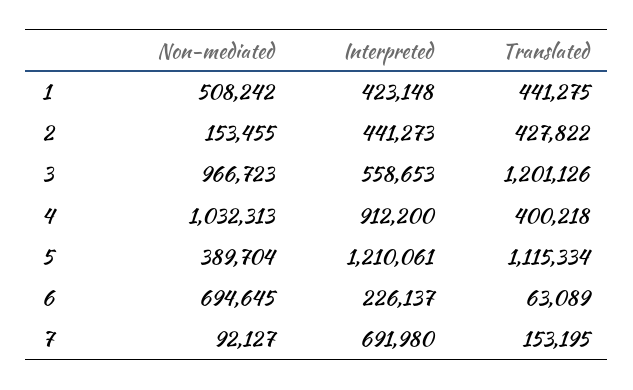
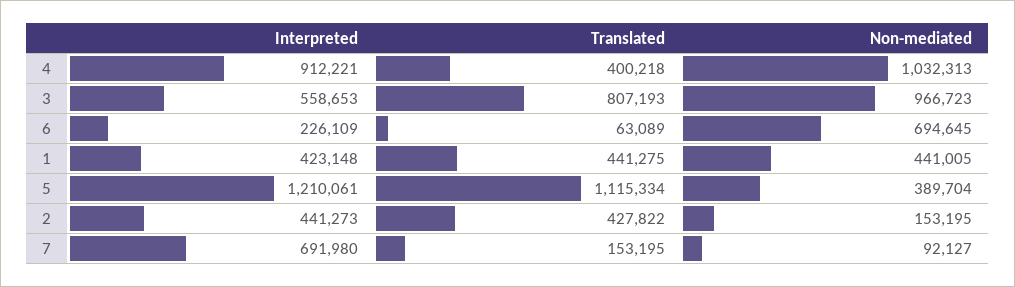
  {
    "Non-mediated": {
-     "1": 508242,
+     "1": 441005,
-     "2": 153455,
+     "2": 153195,
      "3": 966723,
      "4": 1032313,
      "5": 389704,
      "6": 694645,
      "7": 92127
    },
    "Interpreted": {
      "1": 423148,
      "2": 441273,
      "3": 558653,
-     "4": 912200,
+     "4": 912221,
      "5": 1210061,
-     "6": 226137,
+     "6": 226109,
      "7": 691980
    },
    "Translated": {
      "1": 441275,
      "2": 427822,
-     "3": 1201126,
+     "3": 807193,
      "4": 400218,
      "5": 1115334,
      "6": 63089,
      "7": 153195
    }
  }

